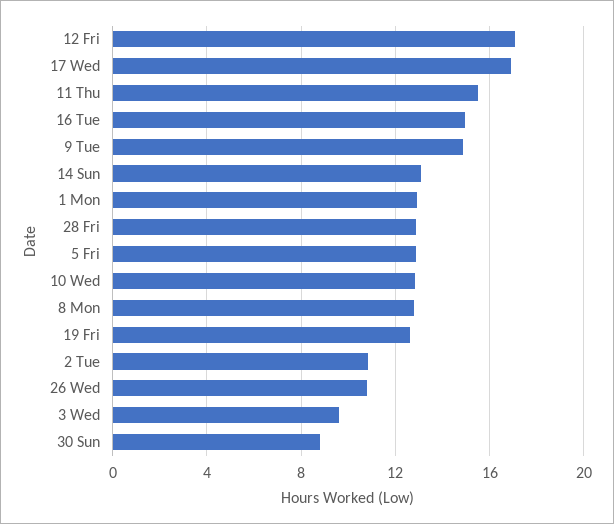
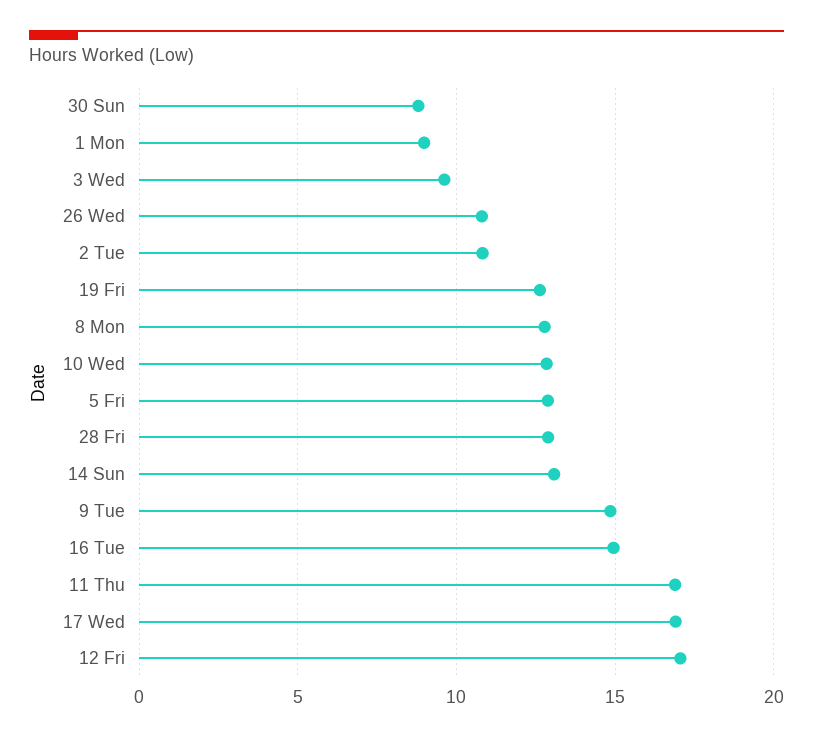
  {
    "12 Fri": 17,
    "17 Wed": 17,
-   "11 Thu": 15.5,
+   "11 Thu": 17,
    "16 Tue": 15,
    "9 Tue": 15,
    "14 Sun": 13,
-   "1 Mon": 13,
+   "1 Mon": 9,
    "28 Fri": 13,
    "5 Fri": 13,
    "10 Wed": 13,
    "8 Mon": 13,
    "19 Fri": 12.5,
    "2 Tue": 11,
    "26 Wed": 11,
    "3 Wed": 9.5,
    "30 Sun": 9
  }

